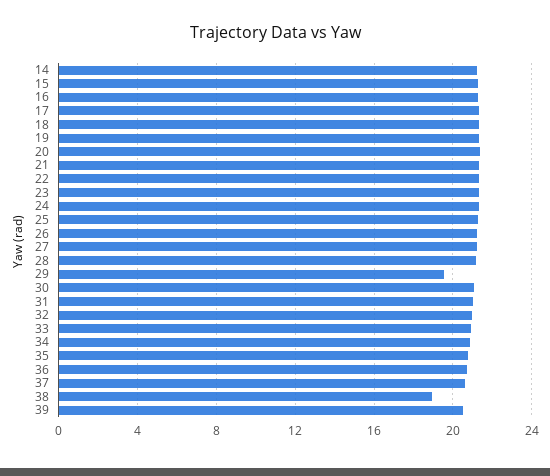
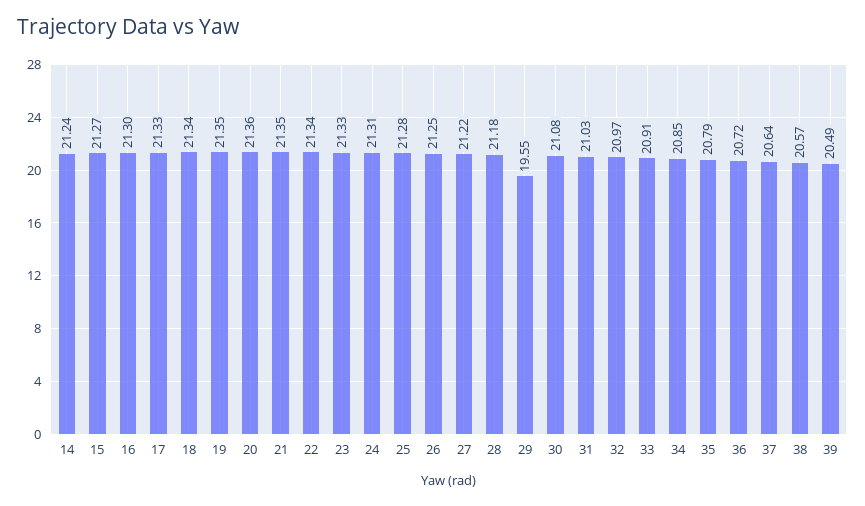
  {
    "14": 21.24,
    "15": 21.27,
    "16": 21.3,
    "17": 21.33,
    "18": 21.34,
    "19": 21.35,
    "20": 21.36,
    "21": 21.35,
    "22": 21.34,
    "23": 21.33,
    "24": 21.31,
    "25": 21.28,
    "26": 21.25,
    "27": 21.22,
    "28": 21.18,
    "29": 19.55,
    "30": 21.08,
    "31": 21.03,
    "32": 20.97,
    "33": 20.91,
    "34": 20.85,
    "35": 20.79,
    "36": 20.72,
    "37": 20.64,
-   "38": 19,
+   "38": 20.57,
    "39": 20.49
  }

